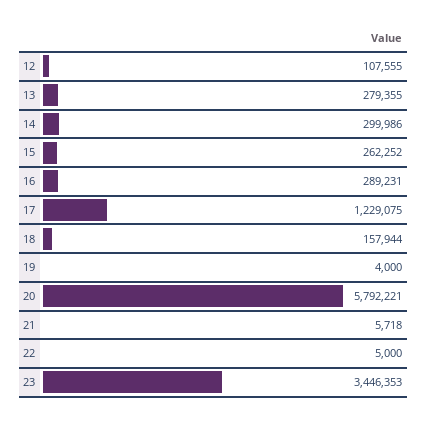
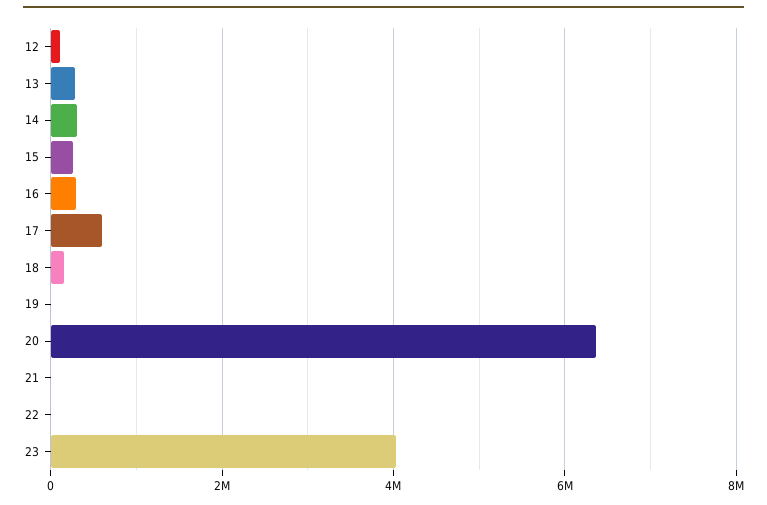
  {
    "12": 107555,
    "13": 279355,
    "14": 299986,
    "15": 262252,
    "16": 289231,
-   "17": 1229075,
+   "17": 600000,
    "18": 157944,
    "19": 4000,
-   "20": 5792221,
+   "20": 6400000,
    "21": 5718,
    "22": 5000,
-   "23": 3446353
+   "23": 4000000
  }

